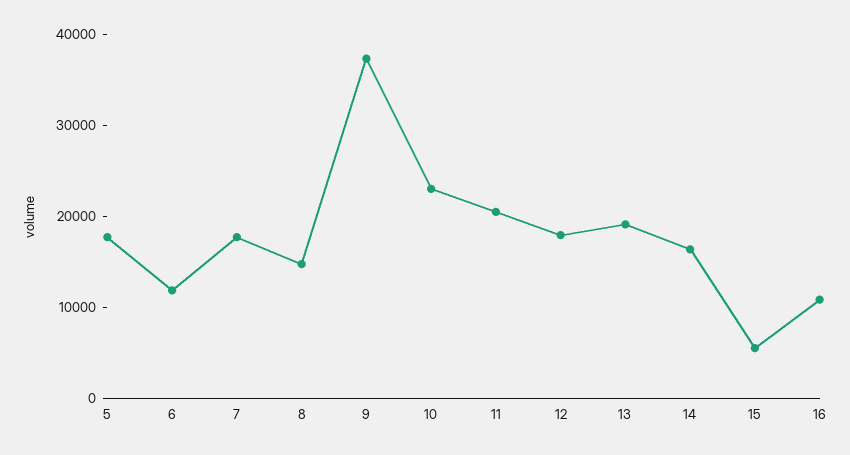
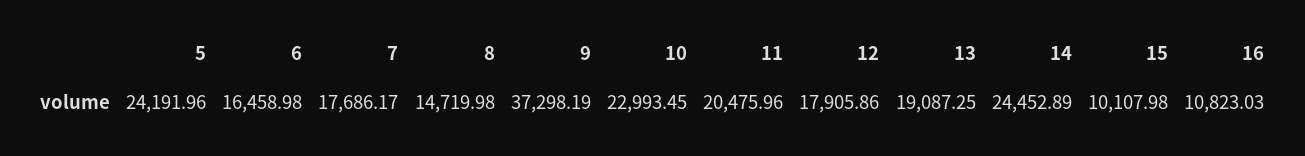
  {
-   "5": 18000,
+   "5": 24191.96,
-   "6": 12000,
+   "6": 16458.98,
    "7": 17686.17,
    "8": 14719.98,
    "9": 37298.19,
    "10": 22993.45,
    "11": 20475.96,
    "12": 17905.86,
    "13": 19087.25,
-   "14": 16000,
+   "14": 24452.89,
-   "15": 6000,
+   "15": 10107.98,
    "16": 10823.03
  }

